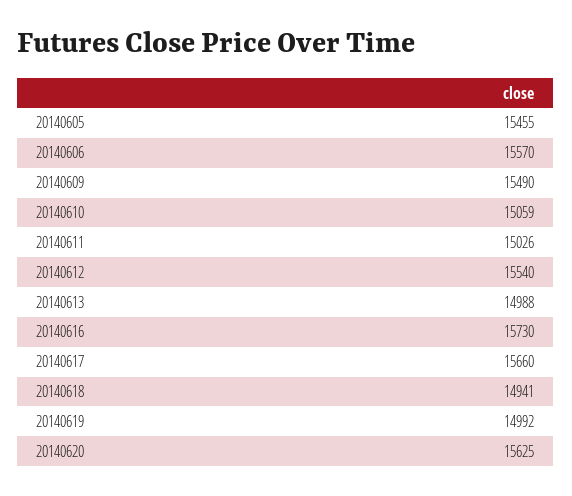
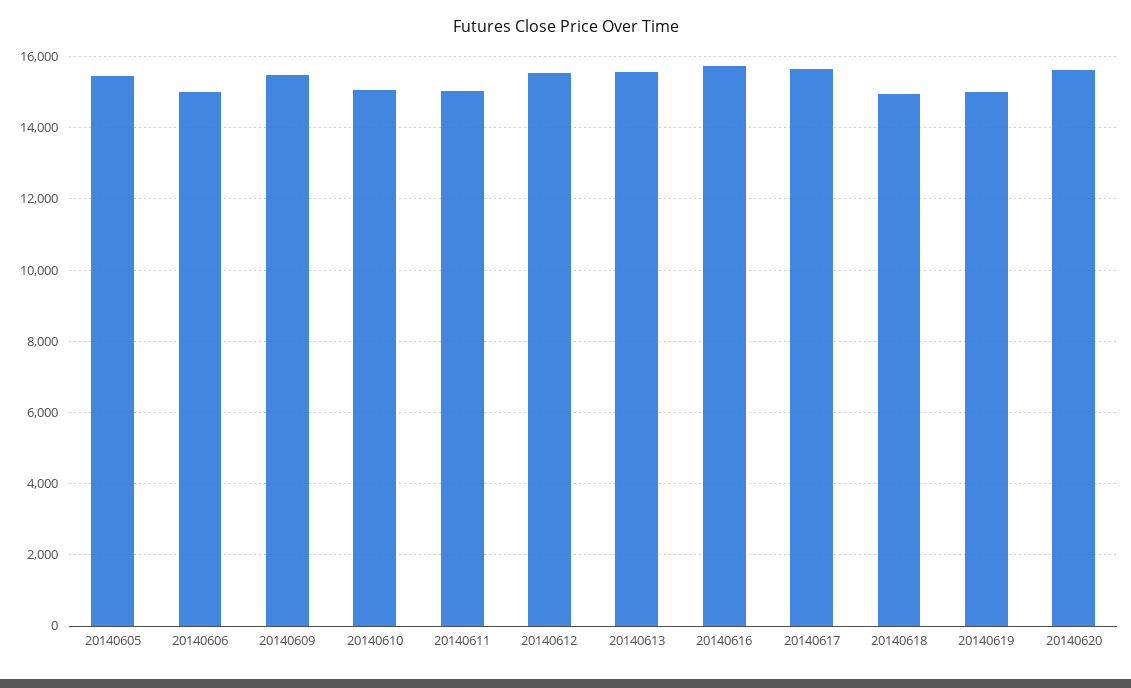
  {
    "20140605": 15455,
-   "20140606": 15570,
+   "20140606": 15000,
    "20140609": 15490,
    "20140610": 15059,
    "20140611": 15026,
    "20140612": 15540,
-   "20140613": 14988,
+   "20140613": 15600,
    "20140616": 15730,
    "20140617": 15660,
    "20140618": 14941,
    "20140619": 14992,
    "20140620": 15625
  }

